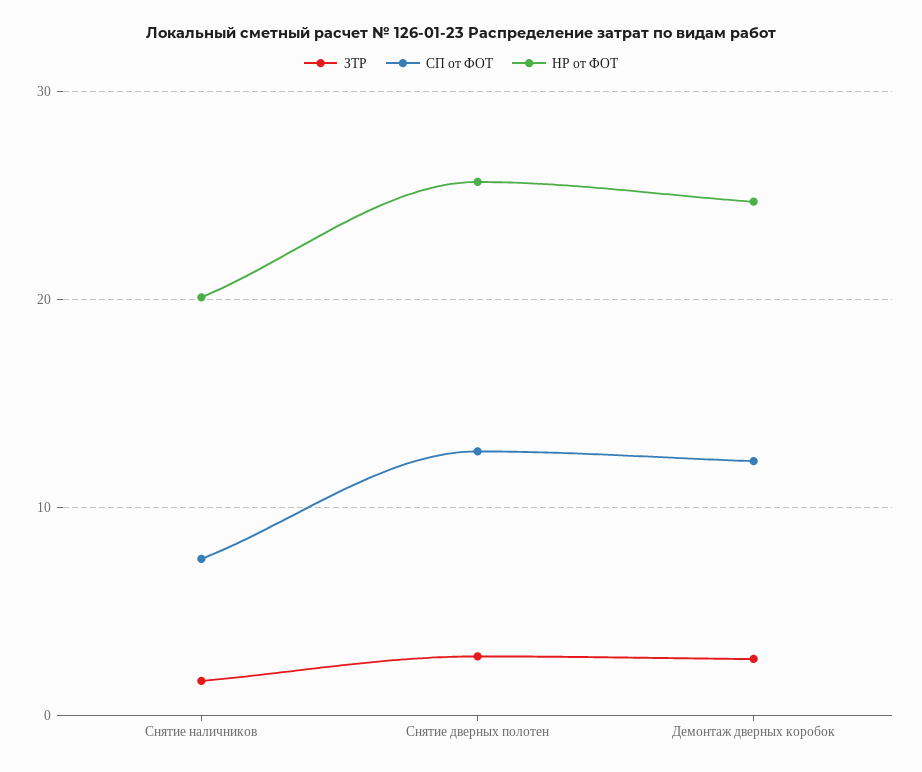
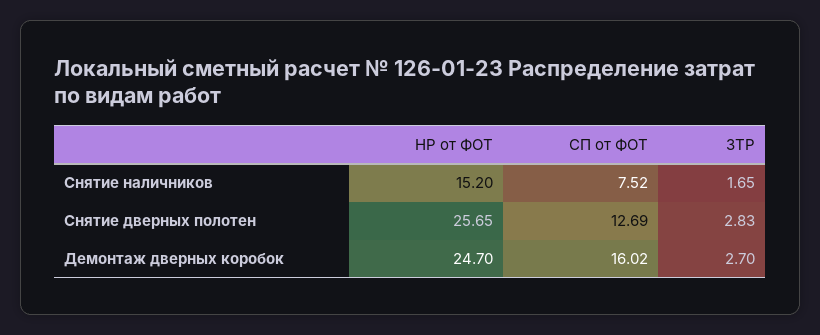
  {
    "ЗТР": {
      "Снятие наличников": 1.65,
      "Снятие дверных полотен": 2.83,
      "Демонтаж дверных коробок": 2.7
    },
    "СП от ФОТ": {
      "Снятие наличников": 7.52,
      "Снятие дверных полотен": 12.69,
-     "Демонтаж дверных коробок": 12
+     "Демонтаж дверных коробок": 16.02
    },
    "НР от ФОТ": {
-     "Снятие наличников": 20,
+     "Снятие наличников": 15.2,
      "Снятие дверных полотен": 25.65,
      "Демонтаж дверных коробок": 24.7
    }
  }

